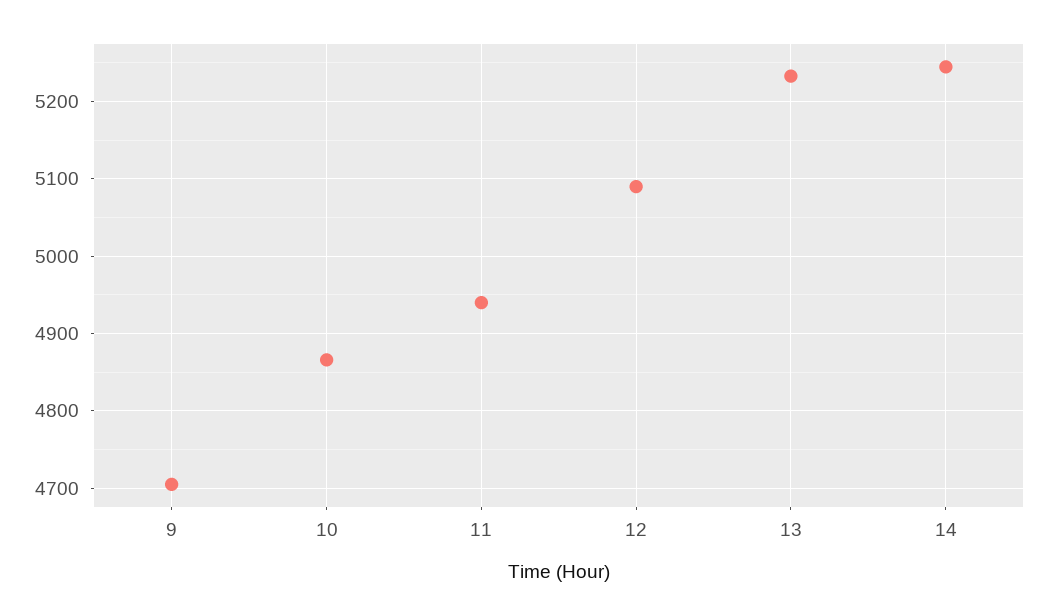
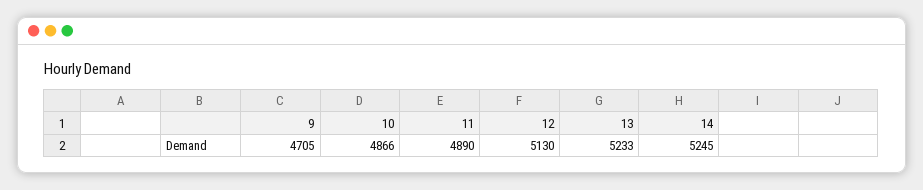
  {
    "9": 4705,
    "10": 4866,
-   "11": 4940,
+   "11": 4890,
-   "12": 5090,
+   "12": 5130,
    "13": 5233,
    "14": 5245
  }

